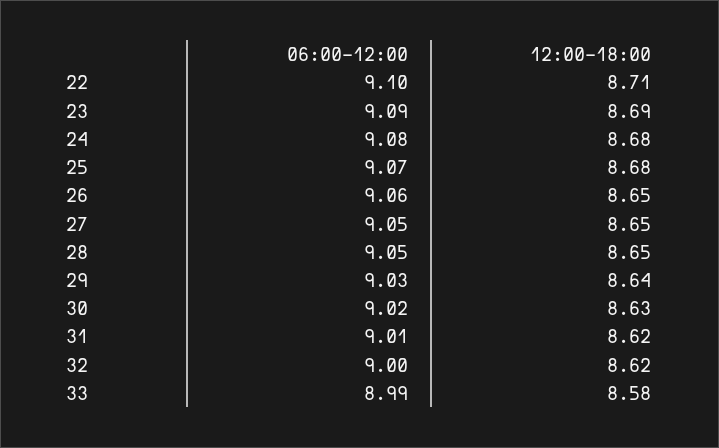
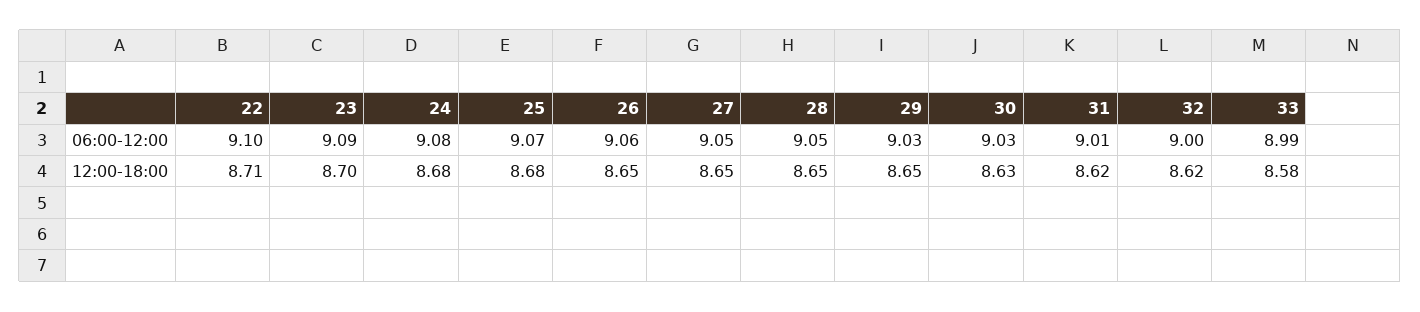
  {
    "06:00-12:00": {
      "22": 9.1,
      "23": 9.09,
      "24": 9.08,
      "25": 9.07,
      "26": 9.06,
      "27": 9.05,
      "28": 9.05,
      "29": 9.03,
-     "30": 9.02,
+     "30": 9.03,
      "31": 9.01,
      "32": 9,
      "33": 8.99
    },
    "12:00-18:00": {
      "22": 8.71,
-     "23": 8.69,
+     "23": 8.7,
      "24": 8.68,
      "25": 8.68,
      "26": 8.65,
      "27": 8.65,
      "28": 8.65,
-     "29": 8.64,
+     "29": 8.65,
      "30": 8.63,
      "31": 8.62,
      "32": 8.62,
      "33": 8.58
    }
  }

